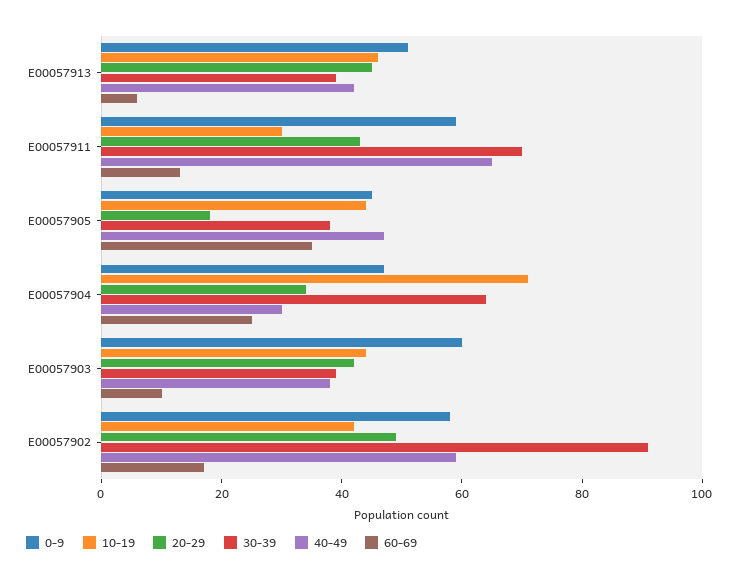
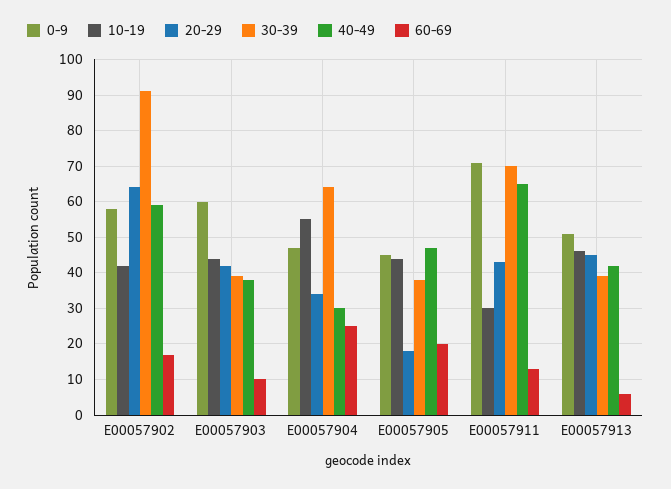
  {
    "0-9": {
      "E00057913": 50,
-     "E00057911": 60,
+     "E00057911": 70,
      "E00057905": 45,
      "E00057904": 45,
      "E00057903": 60,
      "E00057902": 60
    },
    "10-19": {
      "E00057913": 45,
      "E00057911": 30,
      "E00057905": 45,
-     "E00057904": 70,
+     "E00057904": 55,
      "E00057903": 45,
      "E00057902": 40
    },
    "20-29": {
      "E00057913": 45,
      "E00057911": 45,
      "E00057905": 20,
      "E00057904": 35,
      "E00057903": 40,
-     "E00057902": 50
+     "E00057902": 65
    },
    "30-39": {
      "E00057913": 40,
      "E00057911": 70,
      "E00057905": 40,
      "E00057904": 65,
      "E00057903": 40,
      "E00057902": 90
    },
    "40-49": {
      "E00057913": 40,
      "E00057911": 65,
      "E00057905": 45,
      "E00057904": 30,
      "E00057903": 40,
      "E00057902": 60
    },
    "60-69": {
      "E00057913": 5,
      "E00057911": 15,
-     "E00057905": 35,
+     "E00057905": 20,
      "E00057904": 25,
      "E00057903": 10,
      "E00057902": 15
    }
  }

